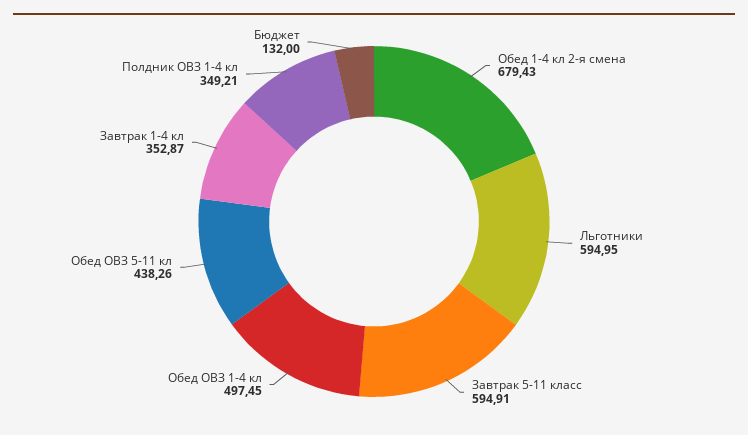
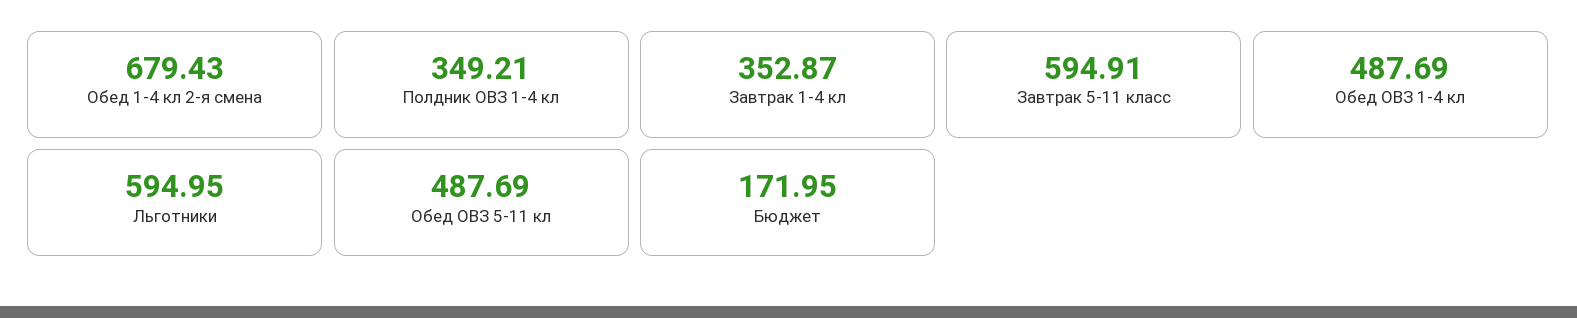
  {
    "Обед 1-4 кл 2-я смена": 679.43,
    "Льготники": 594.95,
    "Завтрак 5-11 класс": 594.91,
-   "Обед ОВЗ 1-4 кл": 497.45,
+   "Обед ОВЗ 1-4 кл": 487.69,
-   "Обед ОВЗ 5-11 кл": 438.26,
+   "Обед ОВЗ 5-11 кл": 487.69,
    "Завтрак 1-4 кл": 352.87,
    "Полдник ОВЗ 1-4 кл": 349.21,
-   "Бюджет": 132
+   "Бюджет": 171.95
  }

